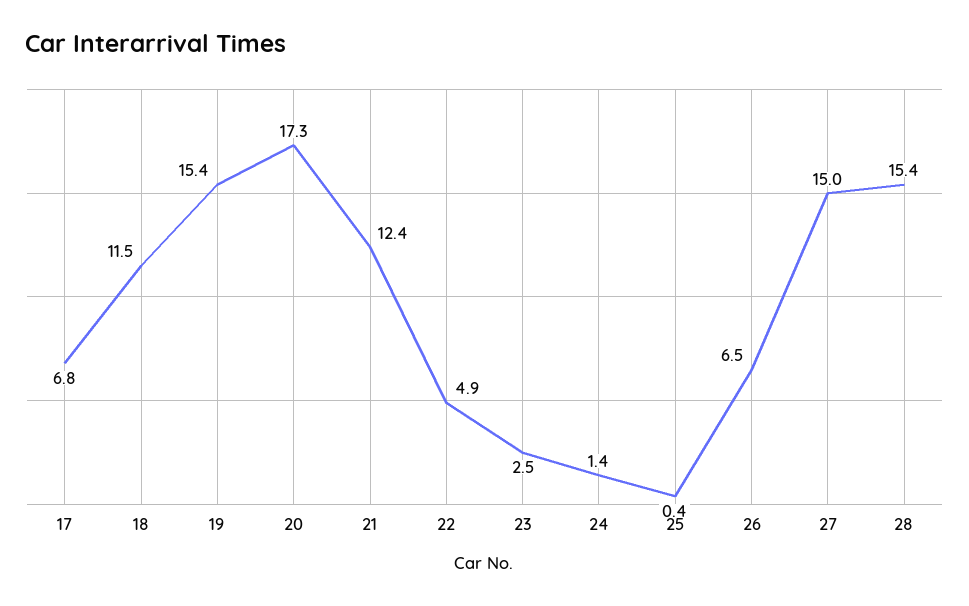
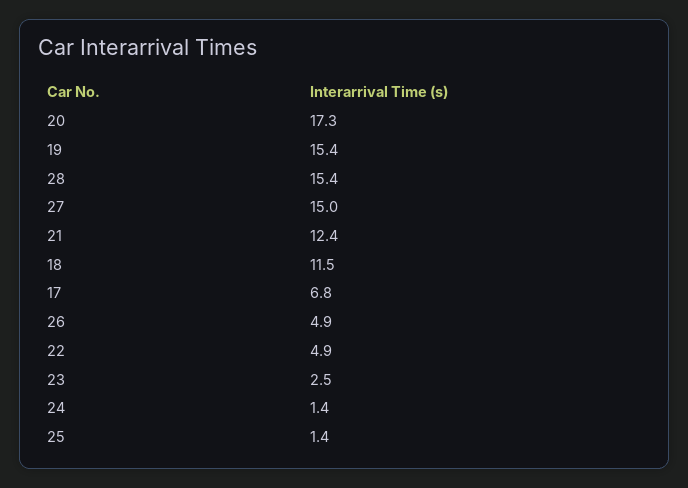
  {
    "17": 6.8,
    "18": 11.5,
    "19": 15.4,
    "20": 17.3,
    "21": 12.4,
    "22": 4.9,
    "23": 2.5,
    "24": 1.4,
-   "25": 0.4,
+   "25": 1.4,
-   "26": 6.5,
+   "26": 4.9,
    "27": 15,
    "28": 15.4
  }

